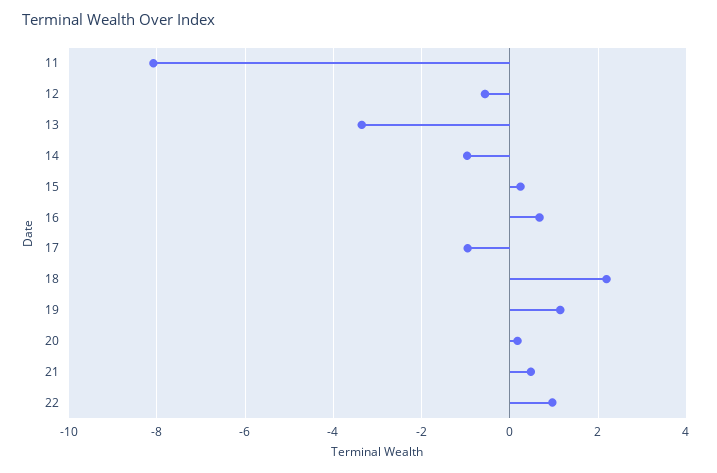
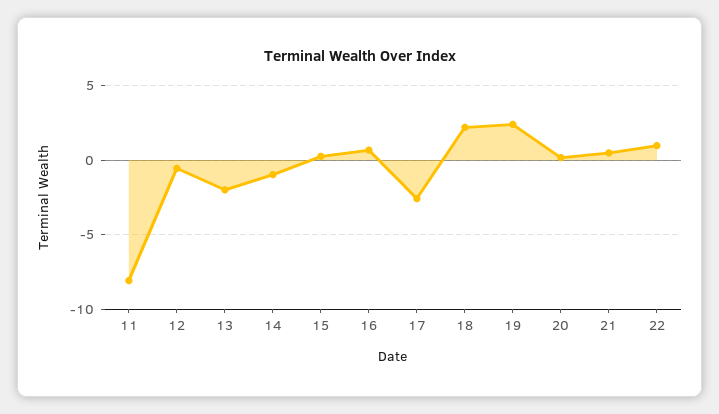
  {
    "11": -8,
    "12": -0.6,
-   "13": -3.4,
+   "13": -2,
    "14": -1,
    "15": 0.2,
    "16": 0.6,
-   "17": -1,
+   "17": -2.5,
    "18": 2.2,
-   "19": 1.2,
+   "19": 2.5,
    "20": 0.2,
    "21": 0.4,
    "22": 1
  }

